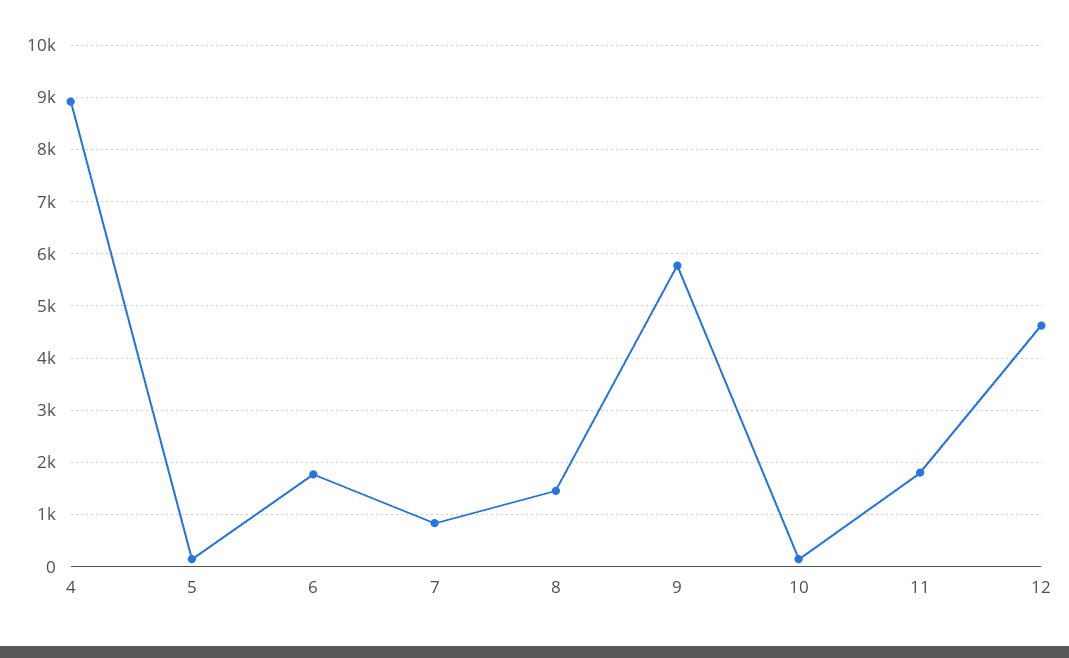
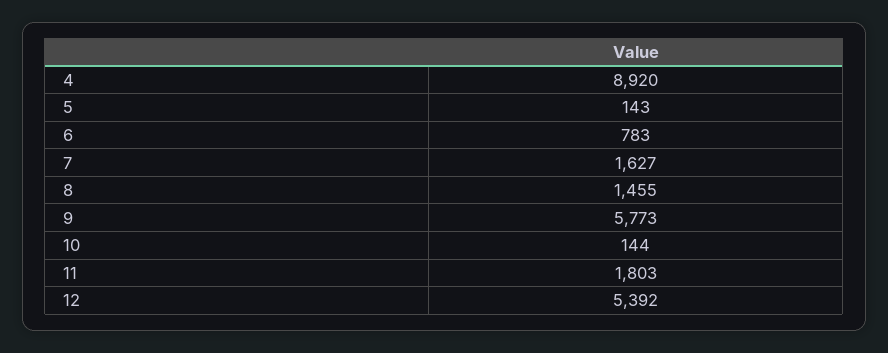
  {
    "4": 8920,
    "5": 143,
-   "6": 1800,
+   "6": 783,
-   "7": 800,
+   "7": 1627,
    "8": 1455,
    "9": 5773,
    "10": 144,
    "11": 1803,
-   "12": 4600
+   "12": 5392
  }

